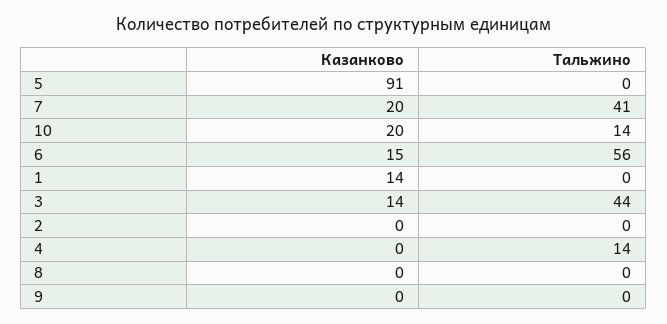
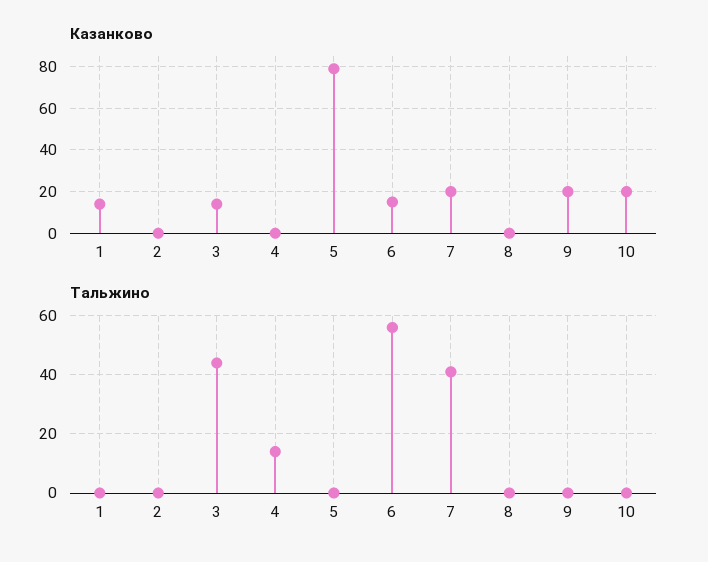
  {
    "Казанково": {
-     "5": 91,
+     "5": 80,
      "7": 20,
      "10": 20,
      "6": 15,
      "1": 14,
      "3": 14,
      "2": 0,
      "4": 0,
      "8": 0,
-     "9": 0
+     "9": 20
    },
    "Тальжино": {
      "5": 0,
      "7": 41,
-     "10": 14,
+     "10": 0,
      "6": 56,
      "1": 0,
      "3": 44,
      "2": 0,
      "4": 14,
      "8": 0,
      "9": 0
    }
  }

